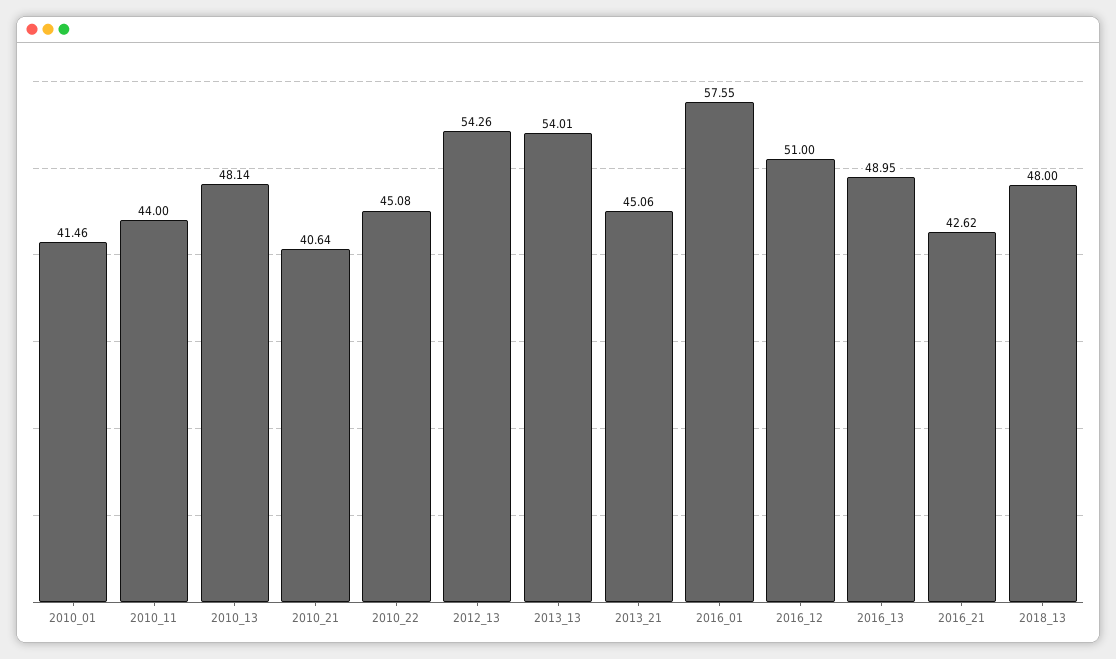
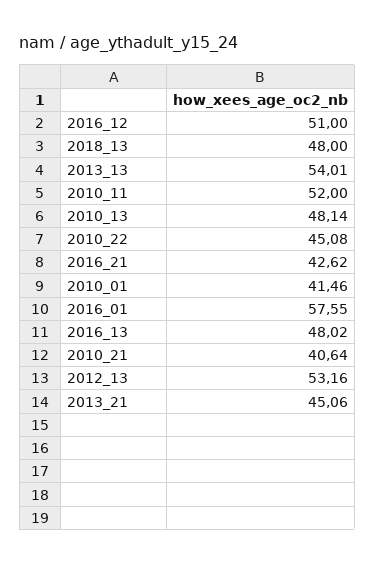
  {
    "2010_01": 41.46,
-   "2010_11": 44,
+   "2010_11": 52,
    "2010_13": 48.14,
    "2010_21": 40.64,
    "2010_22": 45.08,
-   "2012_13": 54.26,
+   "2012_13": 53.16,
    "2013_13": 54.01,
    "2013_21": 45.06,
    "2016_01": 57.55,
    "2016_12": 51,
-   "2016_13": 48.95,
+   "2016_13": 48.02,
    "2016_21": 42.62,
    "2018_13": 48
  }

